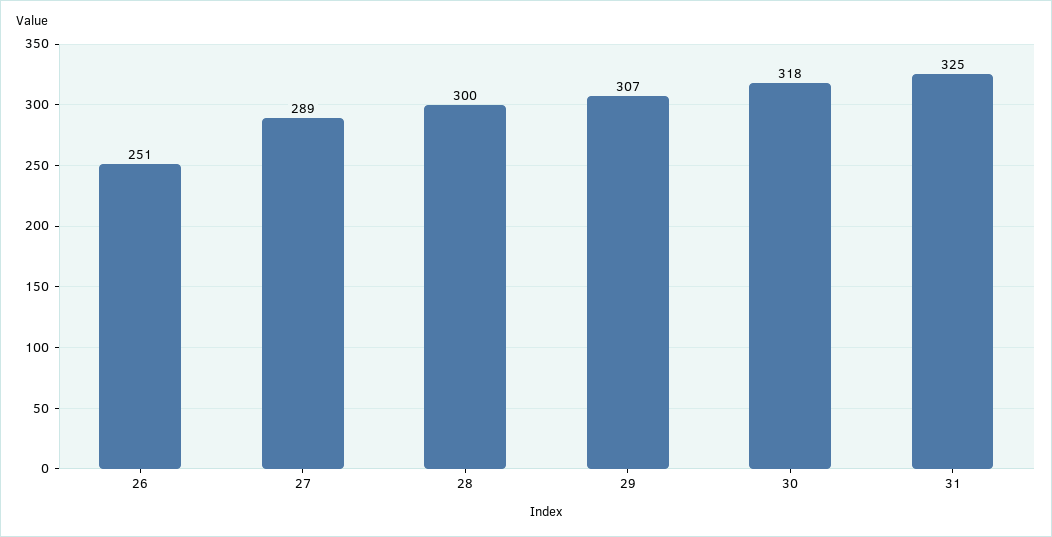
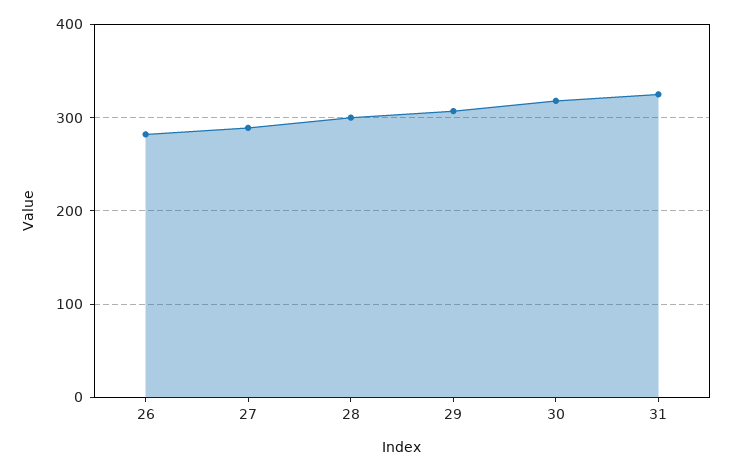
  {
-   "26": 251,
+   "26": 280,
    "27": 289,
    "28": 300,
    "29": 307,
    "30": 318,
    "31": 325
  }

